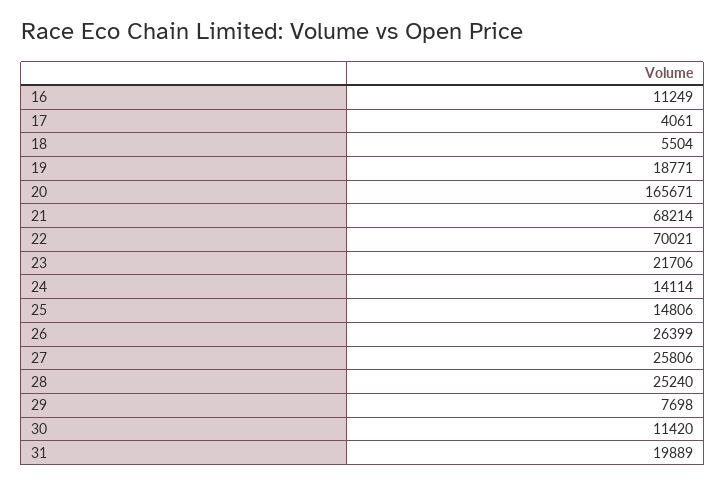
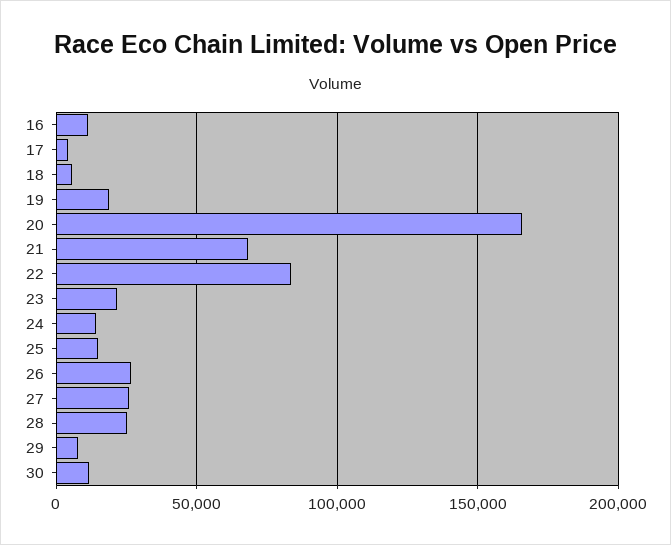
  {
    "16": 11249,
    "17": 4061,
    "18": 5504,
    "19": 18771,
    "20": 165671,
    "21": 68214,
-   "22": 70021,
+   "22": 85000,
    "23": 21706,
    "24": 14114,
    "25": 14806,
    "26": 26399,
    "27": 25806,
    "28": 25240,
    "29": 7698,
-   "30": 11420,
+   "30": 11420
-   "31": 19889
  }

